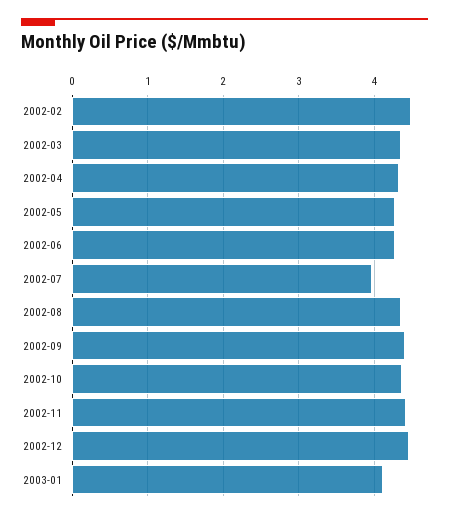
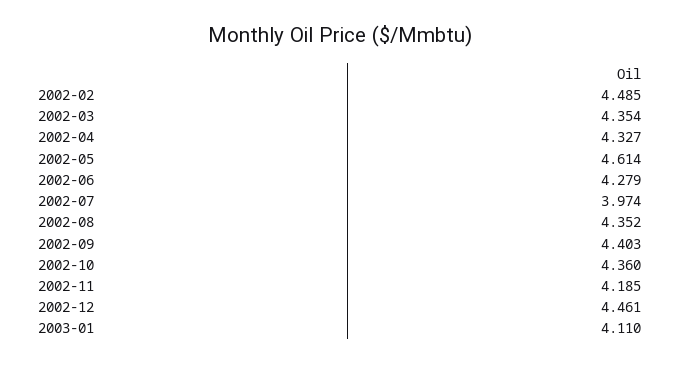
  {
    "2002-02": 4.485,
    "2002-03": 4.354,
    "2002-04": 4.327,
-   "2002-05": 4.3,
+   "2002-05": 4.614,
    "2002-06": 4.279,
    "2002-07": 3.974,
    "2002-08": 4.352,
    "2002-09": 4.403,
    "2002-10": 4.36,
-   "2002-11": 4.4,
+   "2002-11": 4.185,
    "2002-12": 4.461,
    "2003-01": 4.11
  }

